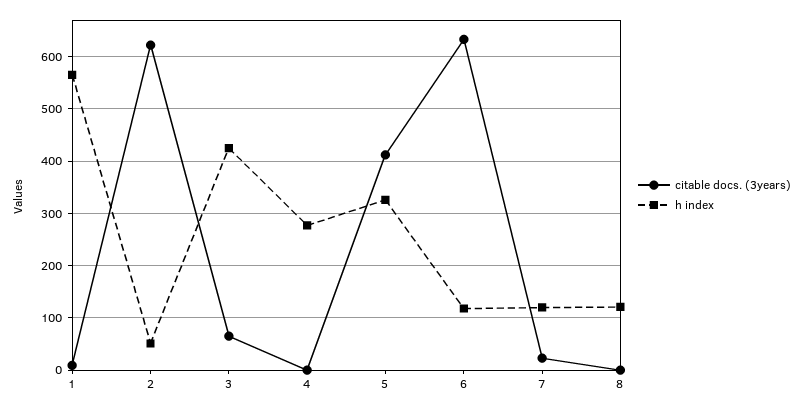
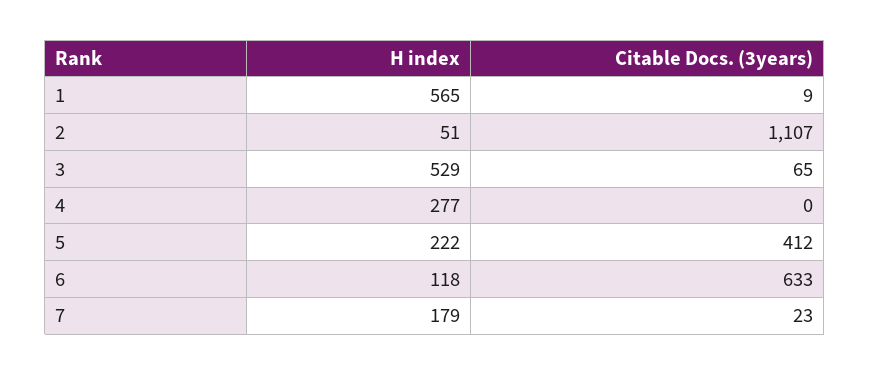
  {
    "citable docs. (3years)": {
      "1": 9,
-     "2": 620,
+     "2": 1107,
      "3": 65,
      "4": 0,
      "5": 412,
      "6": 633,
-     "7": 23,
+     "7": 23
-     "8": 0
    },
    "h index": {
      "1": 565,
      "2": 51,
-     "3": 420,
+     "3": 529,
      "4": 277,
-     "5": 320,
+     "5": 222,
      "6": 118,
-     "7": 120,
+     "7": 179
-     "8": 120
    }
  }

